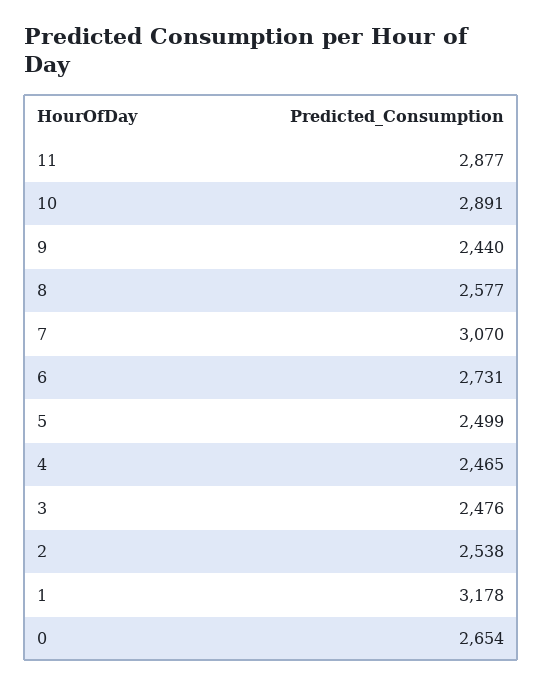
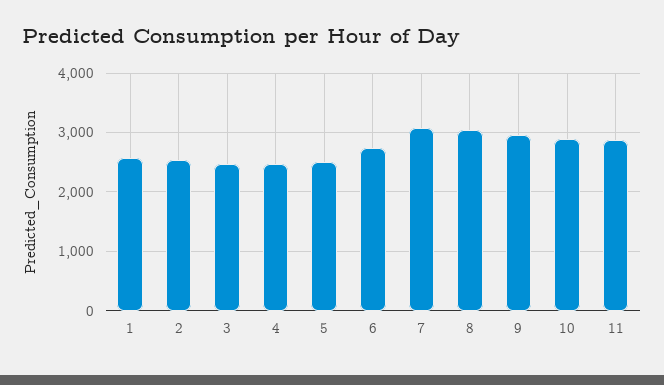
  {
    "11": 2877,
    "10": 2891,
-   "9": 2440,
+   "9": 3000,
-   "8": 2577,
+   "8": 3000,
    "7": 3070,
    "6": 2731,
    "5": 2499,
    "4": 2465,
    "3": 2476,
    "2": 2538,
-   "1": 3178,
+   "1": 2600
-   "0": 2654
  }

